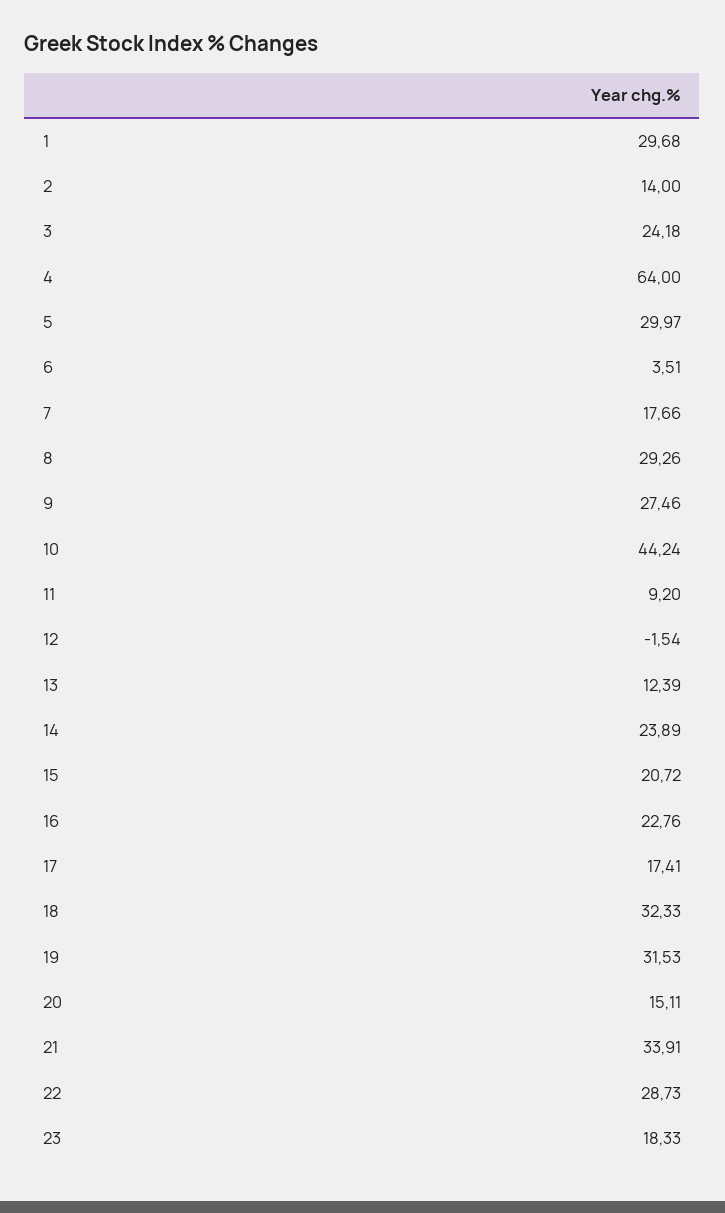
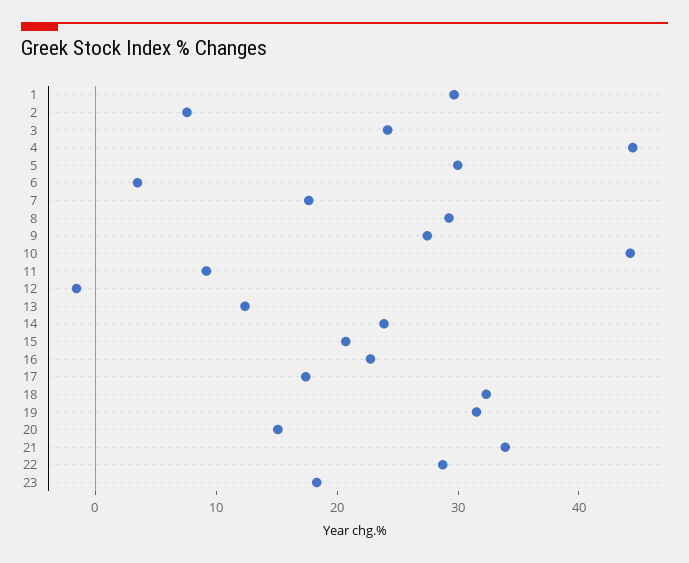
  {
    "1": 29.68,
-   "2": 14,
+   "2": 8,
    "3": 24.18,
-   "4": 64,
+   "4": 44,
    "5": 29.97,
    "6": 3.51,
    "7": 17.66,
    "8": 29.26,
    "9": 27.46,
    "10": 44.24,
    "11": 9.2,
    "12": -1.54,
    "13": 12.39,
    "14": 23.89,
    "15": 20.72,
    "16": 22.76,
    "17": 17.41,
    "18": 32.33,
    "19": 31.53,
    "20": 15.11,
    "21": 33.91,
    "22": 28.73,
    "23": 18.33
  }

